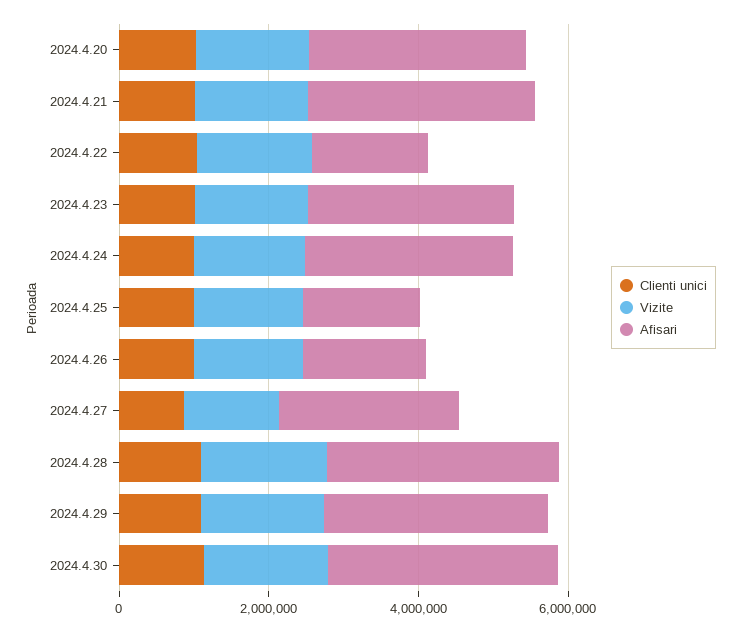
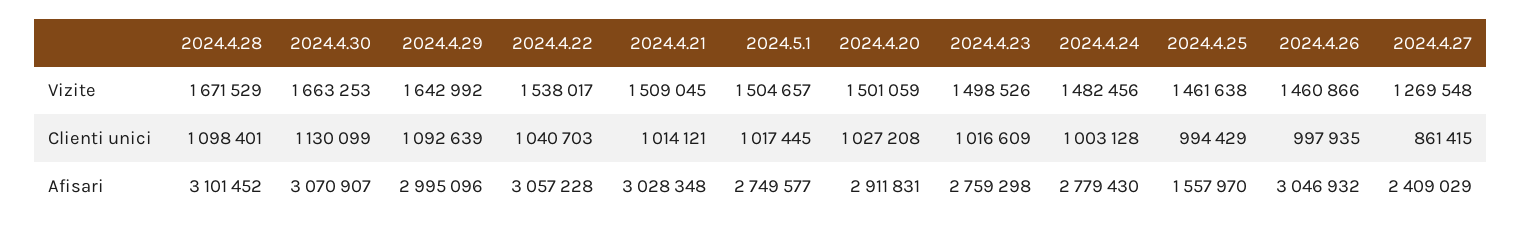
  {
    "Clienti unici": {
      "2024.4.20": 1027208,
      "2024.4.21": 1014121,
      "2024.4.22": 1040703,
      "2024.4.23": 1016609,
      "2024.4.24": 1003128,
      "2024.4.25": 994429,
      "2024.4.26": 997935,
      "2024.4.27": 861415,
      "2024.4.28": 1098401,
      "2024.4.29": 1092639,
-     "2024.4.30": 1130099
+     "2024.4.30": 1130099,
+     "2024.5.1": 1017445
    },
    "Vizite": {
      "2024.4.20": 1501059,
      "2024.4.21": 1509045,
      "2024.4.22": 1538017,
      "2024.4.23": 1498526,
      "2024.4.24": 1482456,
      "2024.4.25": 1461638,
      "2024.4.26": 1460866,
      "2024.4.27": 1269548,
      "2024.4.28": 1671529,
      "2024.4.29": 1642992,
-     "2024.4.30": 1663253
+     "2024.4.30": 1663253,
+     "2024.5.1": 1504657
    },
    "Afisari": {
      "2024.4.20": 2911831,
      "2024.4.21": 3028348,
-     "2024.4.22": 1500000,
+     "2024.4.22": 3057228,
      "2024.4.23": 2759298,
      "2024.4.24": 2779430,
      "2024.4.25": 1557970,
-     "2024.4.26": 1500000,
+     "2024.4.26": 3046932,
      "2024.4.27": 2409029,
      "2024.4.28": 3101452,
      "2024.4.29": 2995096,
-     "2024.4.30": 3070907
+     "2024.4.30": 3070907,
+     "2024.5.1": 2749577
    }
  }

